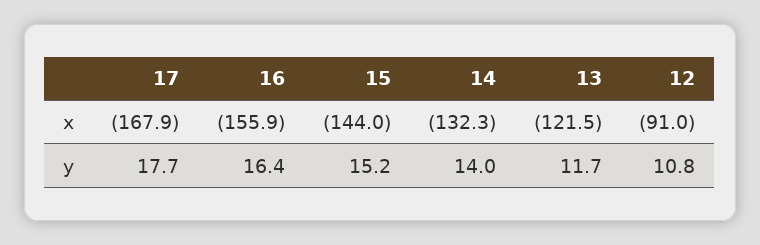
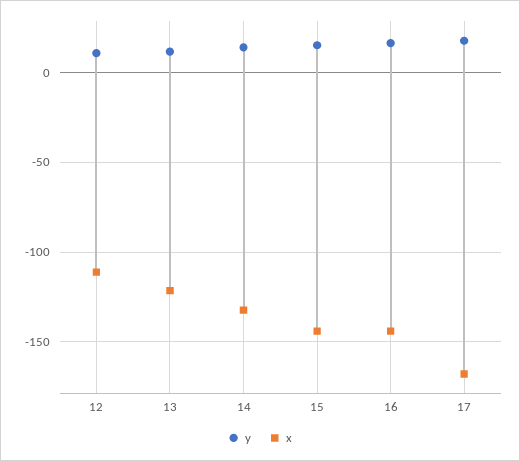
  {
    "x": {
      "17": -167.9,
-     "16": -155.9,
+     "16": -145,
      "15": -144,
      "14": -132.3,
      "13": -121.5,
-     "12": -91
+     "12": -110
    },
    "y": {
      "17": 17.7,
      "16": 16.4,
      "15": 15.2,
      "14": 14,
      "13": 11.7,
      "12": 10.8
    }
  }

